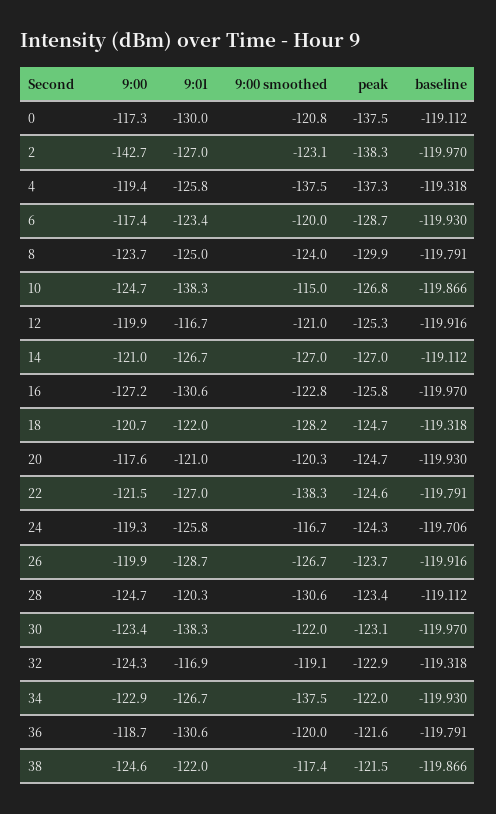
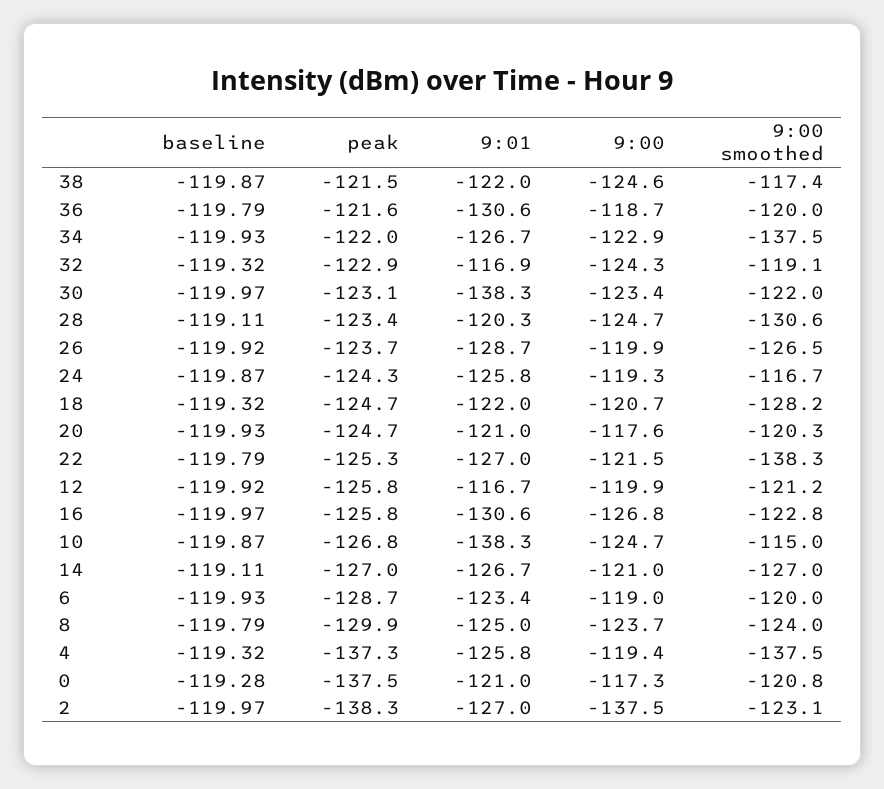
  {
    "9:00": {
      "0": -117.3,
-     "2": -142.7,
+     "2": -137.5,
      "4": -119.4,
-     "6": -117.4,
+     "6": -119,
      "8": -123.7,
      "10": -124.7,
      "12": -119.9,
      "14": -121,
-     "16": -127.2,
+     "16": -126.8,
      "18": -120.7,
      "20": -117.6,
      "22": -121.5,
      "24": -119.3,
      "26": -119.9,
      "28": -124.7,
      "30": -123.4,
      "32": -124.3,
      "34": -122.9,
      "36": -118.7,
      "38": -124.6
    },
    "9:01": {
-     "0": -130,
+     "0": -121,
      "2": -127,
      "4": -125.8,
      "6": -123.4,
      "8": -125,
      "10": -138.3,
      "12": -116.7,
      "14": -126.7,
      "16": -130.6,
      "18": -122,
      "20": -121,
      "22": -127,
      "24": -125.8,
      "26": -128.7,
      "28": -120.3,
      "30": -138.3,
      "32": -116.9,
      "34": -126.7,
      "36": -130.6,
      "38": -122
    },
    "9:00 smoothed": {
      "0": -120.8,
      "2": -123.1,
      "4": -137.5,
      "6": -120,
      "8": -124,
      "10": -115,
-     "12": -121,
+     "12": -121.2,
      "14": -127,
      "16": -122.8,
      "18": -128.2,
      "20": -120.3,
      "22": -138.3,
      "24": -116.7,
-     "26": -126.7,
+     "26": -126.5,
      "28": -130.6,
      "30": -122,
      "32": -119.1,
      "34": -137.5,
      "36": -120,
      "38": -117.4
    },
    "peak": {
      "0": -137.5,
      "2": -138.3,
      "4": -137.3,
      "6": -128.7,
      "8": -129.9,
      "10": -126.8,
-     "12": -125.3,
+     "12": -125.8,
      "14": -127,
      "16": -125.8,
      "18": -124.7,
      "20": -124.7,
-     "22": -124.6,
+     "22": -125.3,
      "24": -124.3,
      "26": -123.7,
      "28": -123.4,
      "30": -123.1,
      "32": -122.9,
      "34": -122,
      "36": -121.6,
      "38": -121.5
    },
    "baseline": {
-     "0": -119.112,
+     "0": -119.28,
      "2": -119.97,
      "4": -119.318,
      "6": -119.93,
      "8": -119.791,
      "10": -119.866,
      "12": -119.916,
      "14": -119.112,
      "16": -119.97,
      "18": -119.318,
      "20": -119.93,
      "22": -119.791,
-     "24": -119.706,
+     "24": -119.87,
      "26": -119.916,
      "28": -119.112,
      "30": -119.97,
      "32": -119.318,
      "34": -119.93,
      "36": -119.791,
      "38": -119.866
    }
  }

